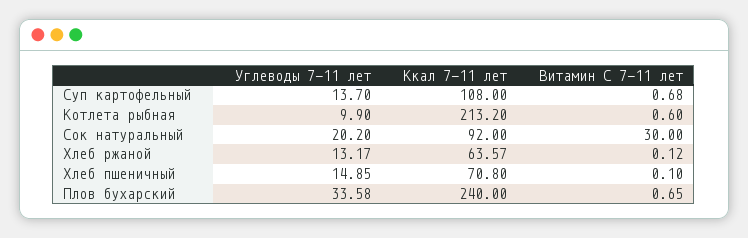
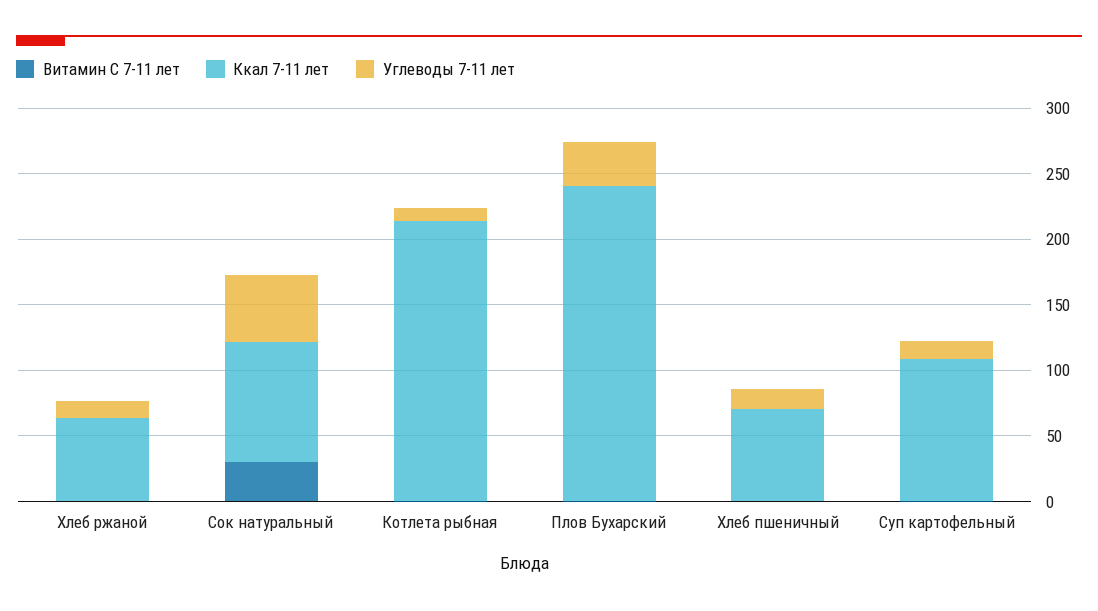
  {
    "Углеводы 7-11 лет": {
      "Суп картофельный": 13.7,
      "Котлета рыбная": 9.9,
-     "Сок натуральный": 20.2,
+     "Сок натуральный": 50,
      "Хлеб ржаной": 13.17,
      "Хлеб пшеничный": 14.85,
      "Плов бухарский": 33.58
    },
    "Ккал 7-11 лет": {
      "Суп картофельный": 108,
      "Котлета рыбная": 213.2,
      "Сок натуральный": 92,
      "Хлеб ржаной": 63.57,
      "Хлеб пшеничный": 70.8,
      "Плов бухарский": 240
    },
    "Витамин С 7-11 лет": {
      "Суп картофельный": 0.68,
      "Котлета рыбная": 0.6,
      "Сок натуральный": 30,
      "Хлеб ржаной": 0.12,
      "Хлеб пшеничный": 0.1,
      "Плов бухарский": 0.65
    }
  }

